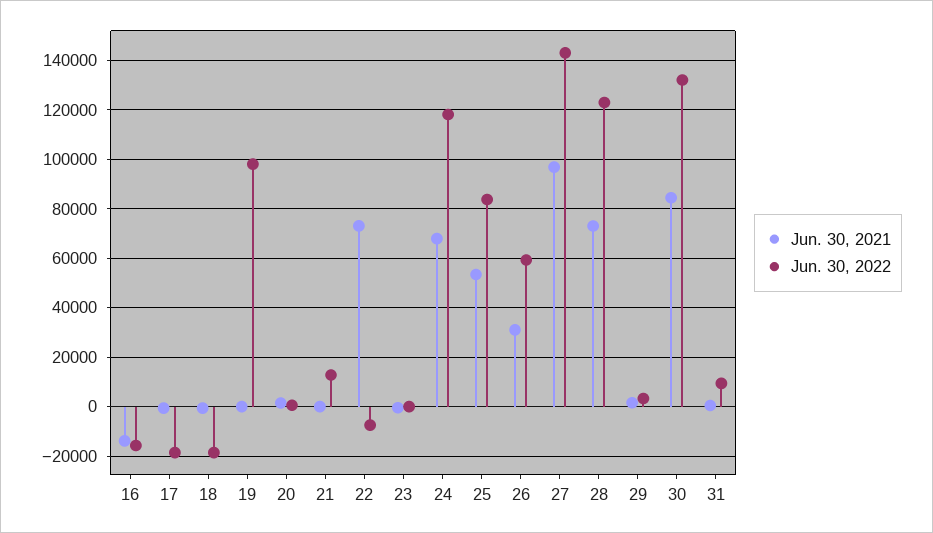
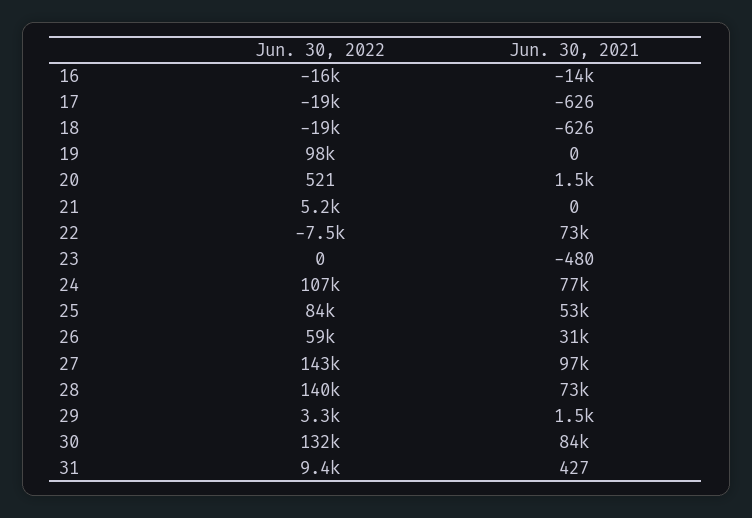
  {
    "Jun. 30, 2021": {
      "16": -14000,
      "17": -626,
      "18": -626,
      "19": 0,
      "20": 1500,
      "21": 0,
      "22": 73000,
      "23": -480,
-     "24": 67500,
+     "24": 77000,
      "25": 53000,
      "26": 31000,
      "27": 97000,
      "28": 73000,
      "29": 1500,
      "30": 84000,
      "31": 427
    },
    "Jun. 30, 2022": {
      "16": -16000,
      "17": -19000,
      "18": -19000,
      "19": 98000,
      "20": 521,
-     "21": 12500,
+     "21": 5200,
      "22": -7500,
      "23": 0,
-     "24": 117500,
+     "24": 107000,
      "25": 84000,
      "26": 59000,
      "27": 143000,
-     "28": 122500,
+     "28": 140000,
      "29": 3300,
      "30": 132000,
      "31": 9400
    }
  }

